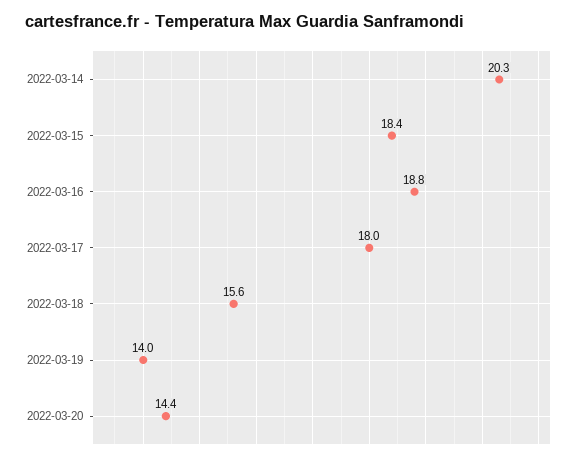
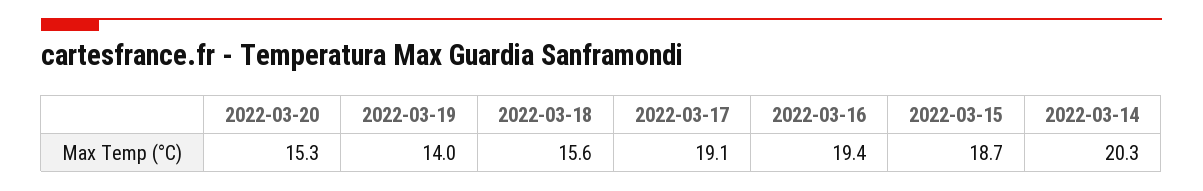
  {
    "2022-03-14": 20.3,
-   "2022-03-15": 18.4,
+   "2022-03-15": 18.7,
-   "2022-03-16": 18.8,
+   "2022-03-16": 19.4,
-   "2022-03-17": 18,
+   "2022-03-17": 19.1,
    "2022-03-18": 15.6,
    "2022-03-19": 14,
-   "2022-03-20": 14.4
+   "2022-03-20": 15.3
  }

